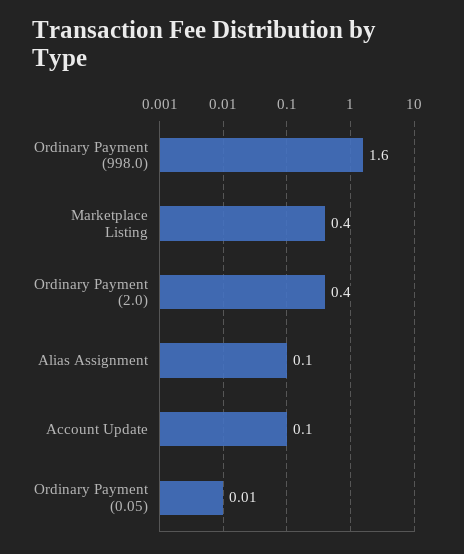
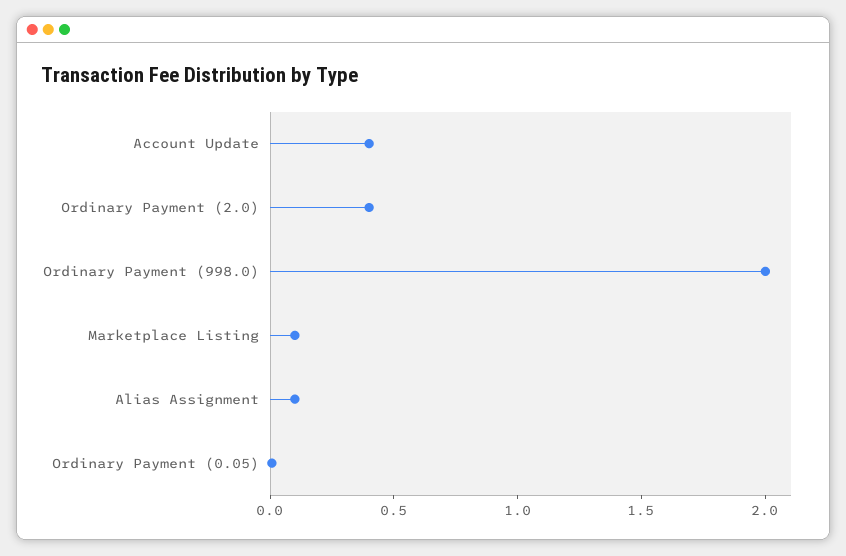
  {
-   "Ordinary Payment (998.0)": 1.6,
+   "Ordinary Payment (998.0)": 2,
-   "Marketplace Listing": 0.4,
+   "Marketplace Listing": 0.1,
    "Ordinary Payment (2.0)": 0.4,
    "Alias Assignment": 0.1,
-   "Account Update": 0.1,
+   "Account Update": 0.4,
    "Ordinary Payment (0.05)": 0.01
  }

